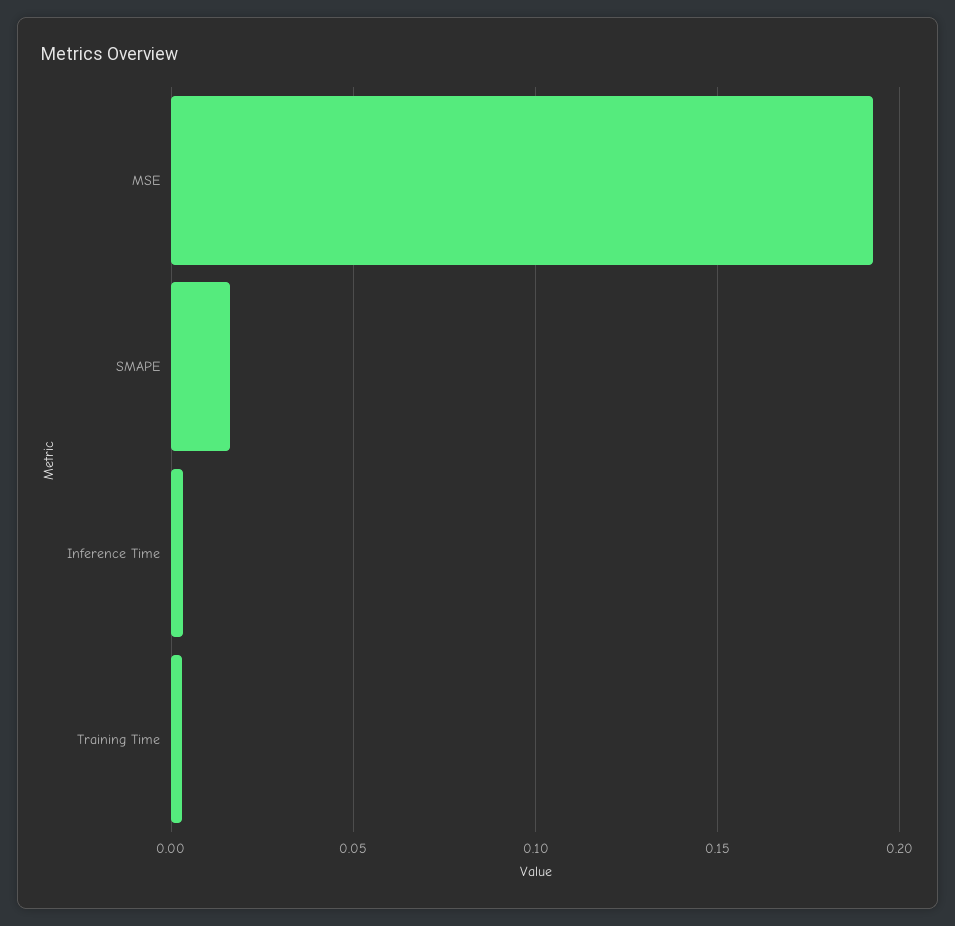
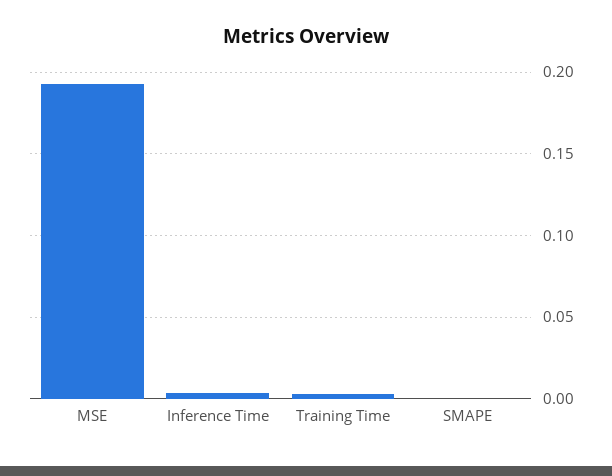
  {
    "MSE": 0.195,
-   "SMAPE": 0.015,
+   "SMAPE": 0,
    "Inference Time": 0.005,
    "Training Time": 0.005
  }

